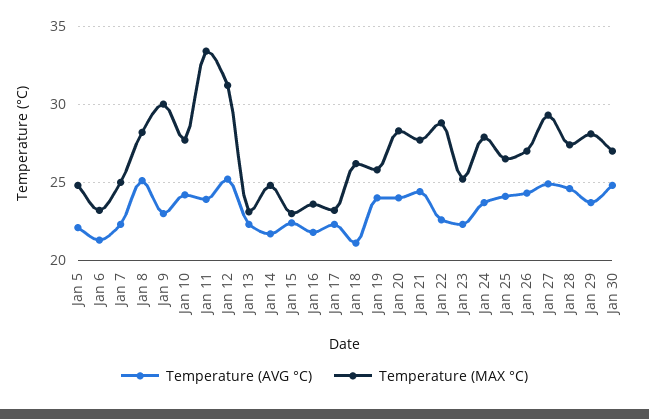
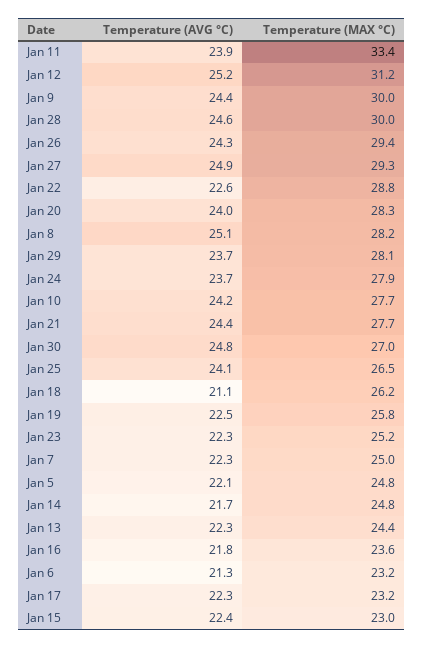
  {
    "Temperature (AVG °C)": {
      "Jan 5": 22.1,
      "Jan 6": 21.3,
      "Jan 7": 22.3,
      "Jan 8": 25.1,
-     "Jan 9": 23,
+     "Jan 9": 24.4,
      "Jan 10": 24.2,
      "Jan 11": 23.9,
      "Jan 12": 25.2,
      "Jan 13": 22.3,
      "Jan 14": 21.7,
      "Jan 15": 22.4,
      "Jan 16": 21.8,
      "Jan 17": 22.3,
      "Jan 18": 21.1,
-     "Jan 19": 24,
+     "Jan 19": 22.5,
      "Jan 20": 24,
      "Jan 21": 24.4,
      "Jan 22": 22.6,
      "Jan 23": 22.3,
      "Jan 24": 23.7,
      "Jan 25": 24.1,
      "Jan 26": 24.3,
      "Jan 27": 24.9,
      "Jan 28": 24.6,
      "Jan 29": 23.7,
      "Jan 30": 24.8
    },
    "Temperature (MAX °C)": {
      "Jan 5": 24.8,
      "Jan 6": 23.2,
      "Jan 7": 25,
      "Jan 8": 28.2,
      "Jan 9": 30,
      "Jan 10": 27.7,
      "Jan 11": 33.4,
      "Jan 12": 31.2,
-     "Jan 13": 23,
+     "Jan 13": 24.4,
      "Jan 14": 24.8,
      "Jan 15": 23,
      "Jan 16": 23.6,
      "Jan 17": 23.2,
      "Jan 18": 26.2,
      "Jan 19": 25.8,
      "Jan 20": 28.3,
      "Jan 21": 27.7,
      "Jan 22": 28.8,
      "Jan 23": 25.2,
      "Jan 24": 27.9,
      "Jan 25": 26.5,
-     "Jan 26": 27,
+     "Jan 26": 29.4,
      "Jan 27": 29.3,
-     "Jan 28": 27.5,
+     "Jan 28": 30,
      "Jan 29": 28.1,
      "Jan 30": 27
    }
  }

